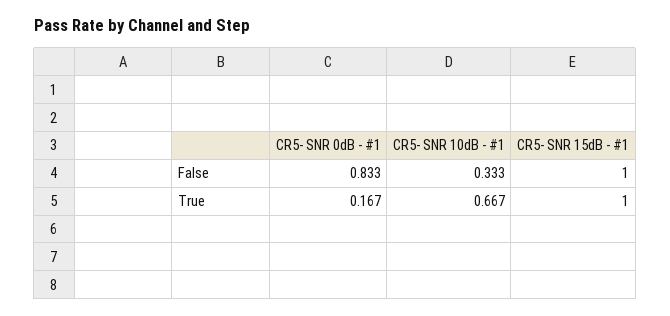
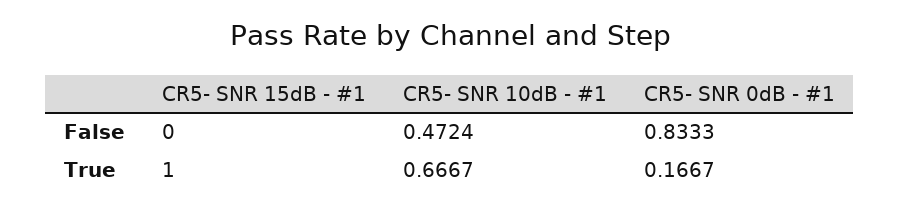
  {
    "CR5- SNR 0dB - #1": {
      "False": 0.8333,
      "True": 0.1667
    },
    "CR5- SNR 10dB - #1": {
-     "False": 0.333,
+     "False": 0.4724,
      "True": 0.6667
    },
    "CR5- SNR 15dB - #1": {
-     "False": 1,
+     "False": 0,
      "True": 1
    }
  }

